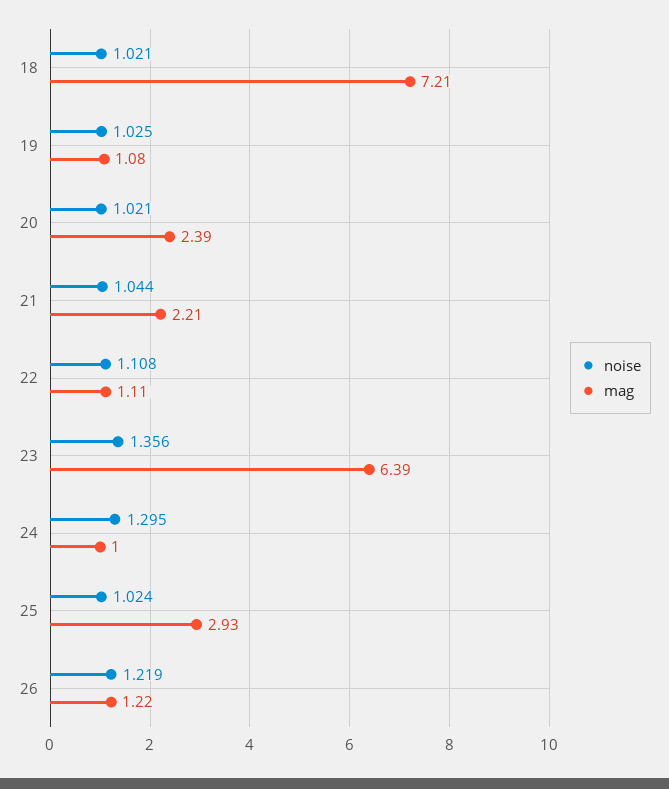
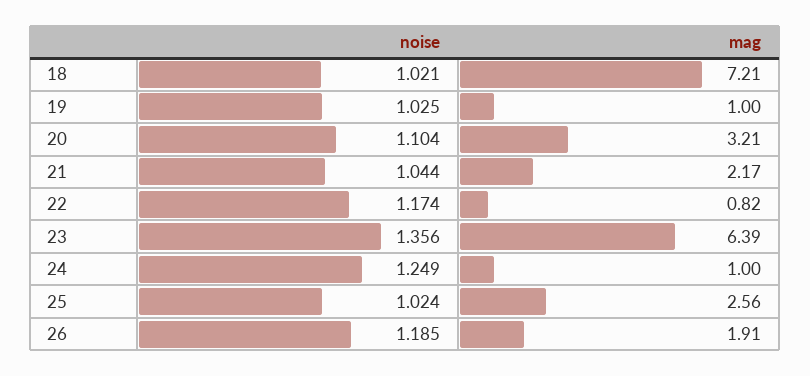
  {
    "noise": {
      "18": 1.021,
      "19": 1.025,
-     "20": 1.021,
+     "20": 1.104,
      "21": 1.044,
-     "22": 1.108,
+     "22": 1.174,
      "23": 1.356,
-     "24": 1.295,
+     "24": 1.249,
      "25": 1.024,
-     "26": 1.219
+     "26": 1.185
    },
    "mag": {
      "18": 7.21,
-     "19": 1.08,
+     "19": 1,
-     "20": 2.39,
+     "20": 3.21,
-     "21": 2.21,
+     "21": 2.17,
-     "22": 1.11,
+     "22": 0.82,
      "23": 6.39,
      "24": 1,
-     "25": 2.93,
+     "25": 2.56,
-     "26": 1.22
+     "26": 1.91
    }
  }

